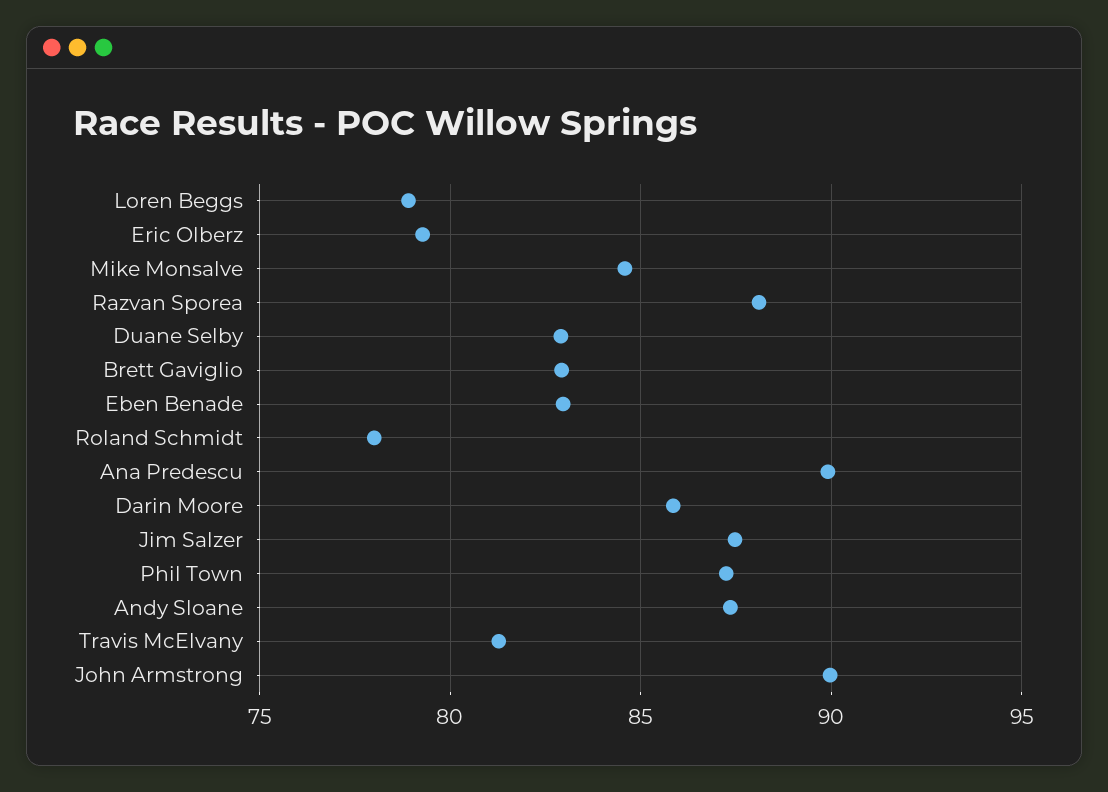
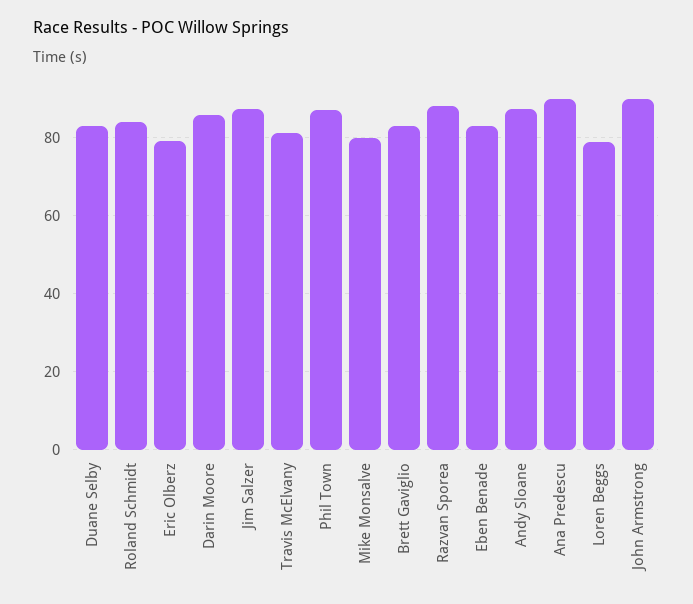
  {
    "Loren Beggs": 79,
    "Eric Olberz": 79.5,
-   "Mike Monsalve": 84.5,
+   "Mike Monsalve": 80,
    "Razvan Sporea": 88,
    "Duane Selby": 83,
    "Brett Gaviglio": 83,
    "Eben Benade": 83,
-   "Roland Schmidt": 78,
+   "Roland Schmidt": 84,
    "Ana Predescu": 90,
    "Darin Moore": 86,
    "Jim Salzer": 87.5,
    "Phil Town": 87,
    "Andy Sloane": 87.5,
    "Travis McElvany": 81.5,
    "John Armstrong": 90
  }

